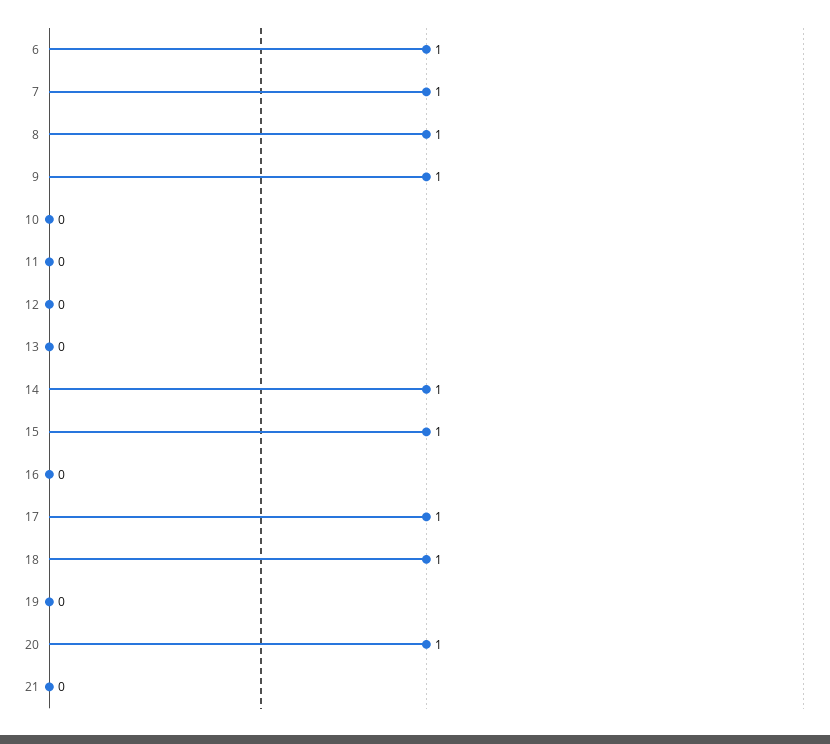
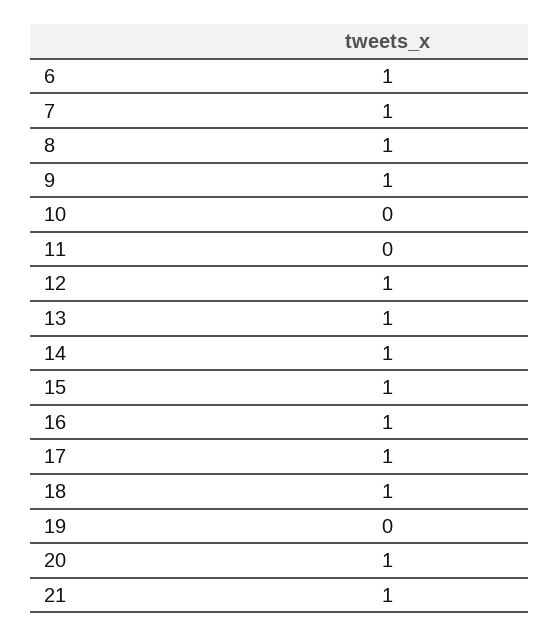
  {
    "6": 1,
    "7": 1,
    "8": 1,
    "9": 1,
    "10": 0,
    "11": 0,
-   "12": 0,
+   "12": 1,
-   "13": 0,
+   "13": 1,
    "14": 1,
    "15": 1,
-   "16": 0,
+   "16": 1,
    "17": 1,
    "18": 1,
    "19": 0,
    "20": 1,
-   "21": 0
+   "21": 1
  }

